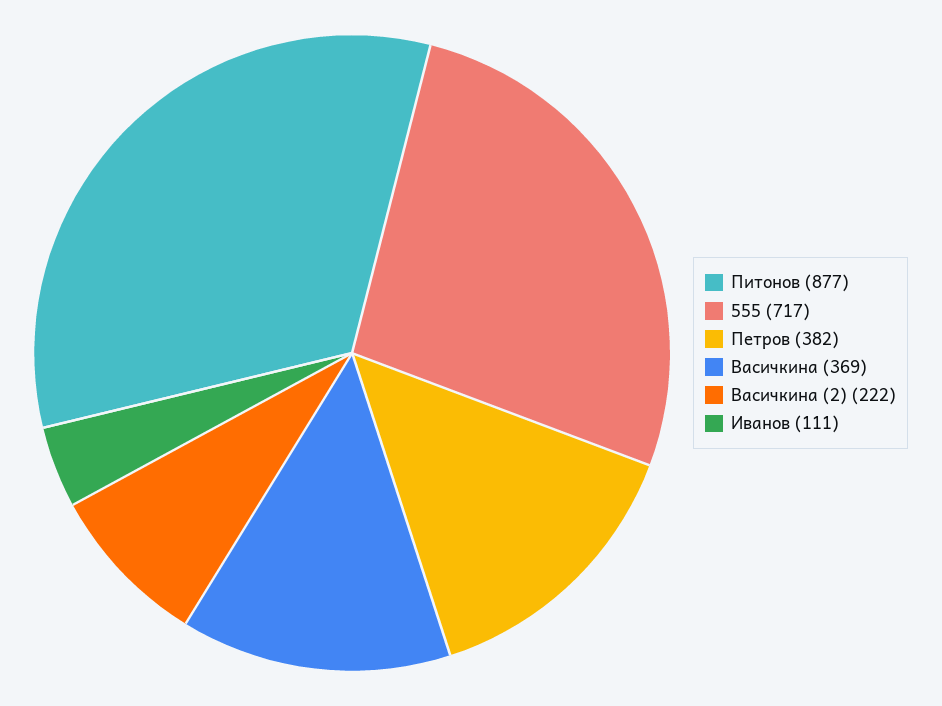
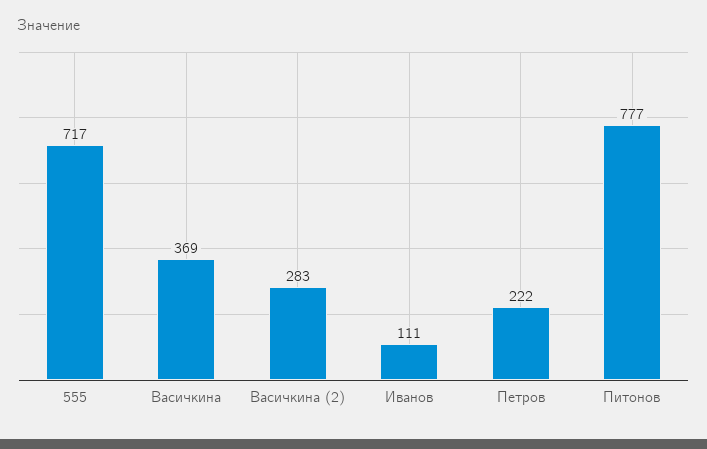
  {
-   "Питонов": 877,
+   "Питонов": 777,
    "555": 717,
-   "Петров": 382,
+   "Петров": 222,
    "Васичкина": 369,
-   "Васичкина (2)": 222,
+   "Васичкина (2)": 283,
    "Иванов": 111
  }

